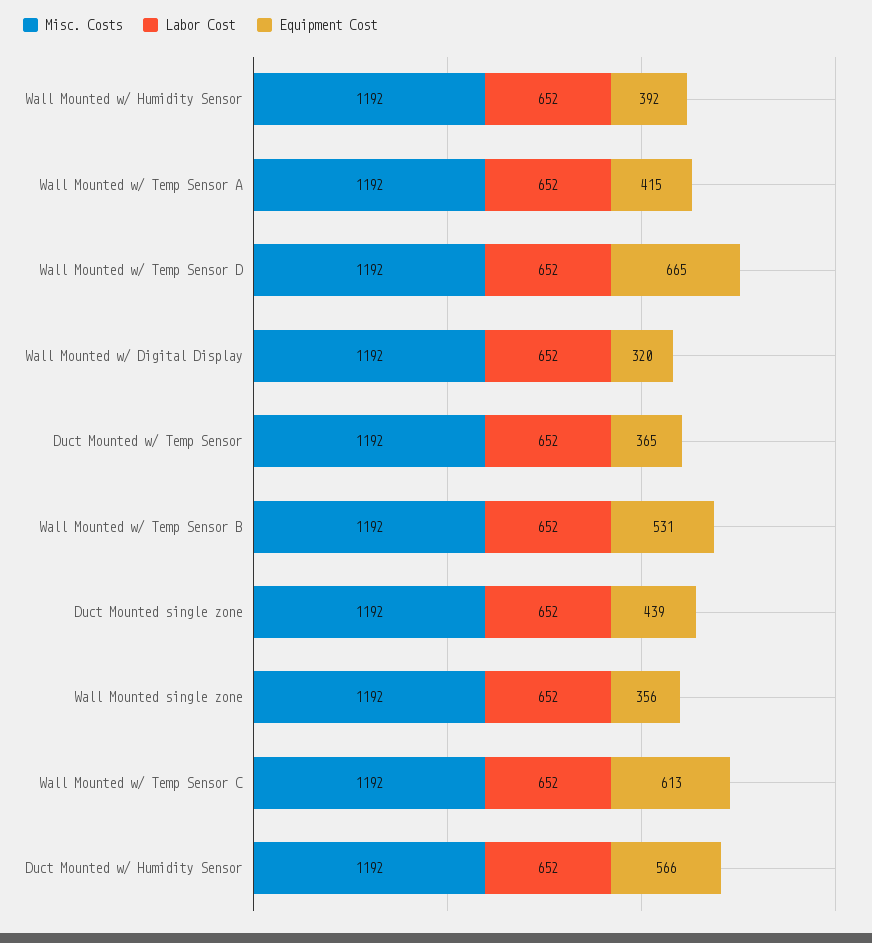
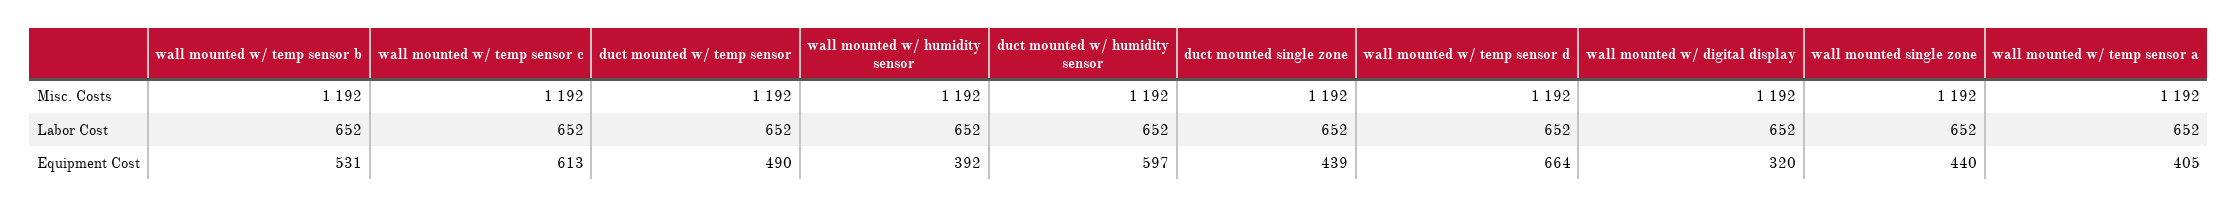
  {
    "Misc. Costs": {
      "Wall Mounted w/ Humidity Sensor": 1192,
      "Wall Mounted w/ Temp Sensor A": 1192,
      "Wall Mounted w/ Temp Sensor D": 1192,
      "Wall Mounted w/ Digital Display": 1192,
      "Duct Mounted w/ Temp Sensor": 1192,
      "Wall Mounted w/ Temp Sensor B": 1192,
      "Duct Mounted single zone": 1192,
      "Wall Mounted single zone": 1192,
      "Wall Mounted w/ Temp Sensor C": 1192,
      "Duct Mounted w/ Humidity Sensor": 1192
    },
    "Labor Cost": {
      "Wall Mounted w/ Humidity Sensor": 652,
      "Wall Mounted w/ Temp Sensor A": 652,
      "Wall Mounted w/ Temp Sensor D": 652,
      "Wall Mounted w/ Digital Display": 652,
      "Duct Mounted w/ Temp Sensor": 652,
      "Wall Mounted w/ Temp Sensor B": 652,
      "Duct Mounted single zone": 652,
      "Wall Mounted single zone": 652,
      "Wall Mounted w/ Temp Sensor C": 652,
      "Duct Mounted w/ Humidity Sensor": 652
    },
    "Equipment Cost": {
      "Wall Mounted w/ Humidity Sensor": 392,
-     "Wall Mounted w/ Temp Sensor A": 415,
+     "Wall Mounted w/ Temp Sensor A": 405,
-     "Wall Mounted w/ Temp Sensor D": 665,
+     "Wall Mounted w/ Temp Sensor D": 664,
      "Wall Mounted w/ Digital Display": 320,
-     "Duct Mounted w/ Temp Sensor": 365,
+     "Duct Mounted w/ Temp Sensor": 490,
      "Wall Mounted w/ Temp Sensor B": 531,
      "Duct Mounted single zone": 439,
-     "Wall Mounted single zone": 356,
+     "Wall Mounted single zone": 440,
      "Wall Mounted w/ Temp Sensor C": 613,
-     "Duct Mounted w/ Humidity Sensor": 566
+     "Duct Mounted w/ Humidity Sensor": 597
    }
  }

